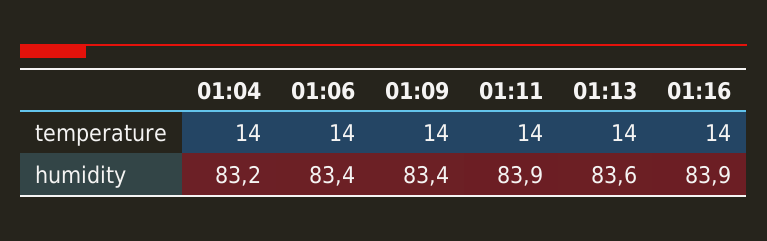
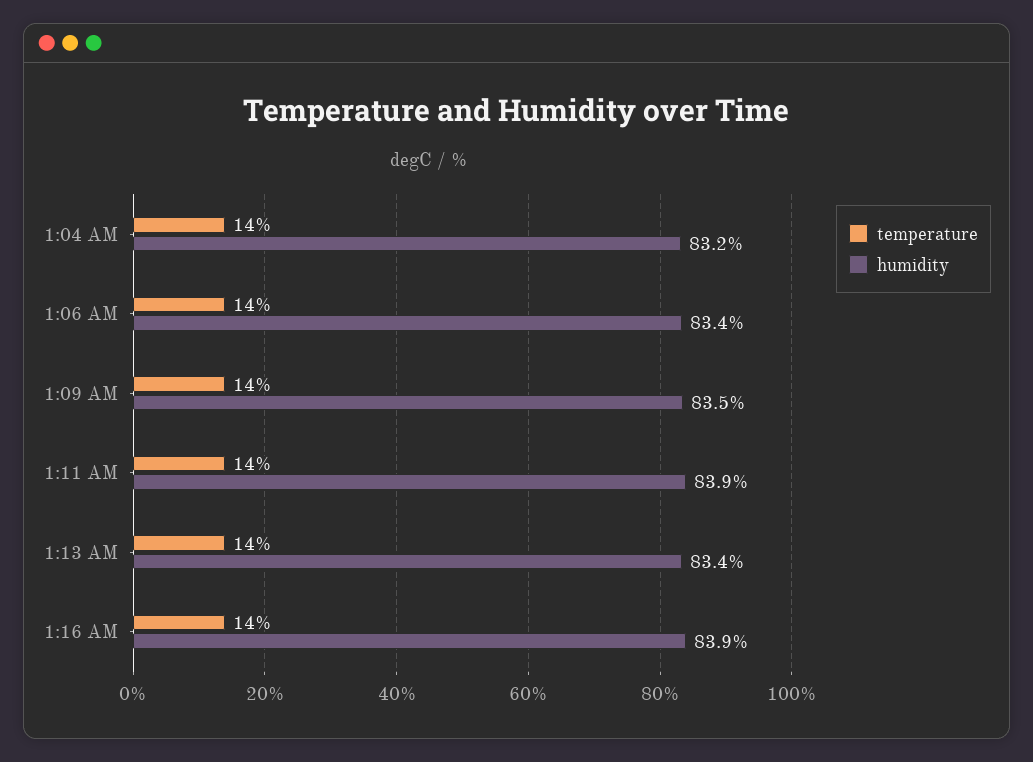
  {
    "temperature": {
      "01:04": 14,
      "01:06": 14,
      "01:09": 14,
      "01:11": 14,
      "01:13": 14,
      "01:16": 14
    },
    "humidity": {
      "01:04": 83.2,
      "01:06": 83.4,
-     "01:09": 83.4,
+     "01:09": 83.5,
      "01:11": 83.9,
-     "01:13": 83.6,
+     "01:13": 83.4,
      "01:16": 83.9
    }
  }

